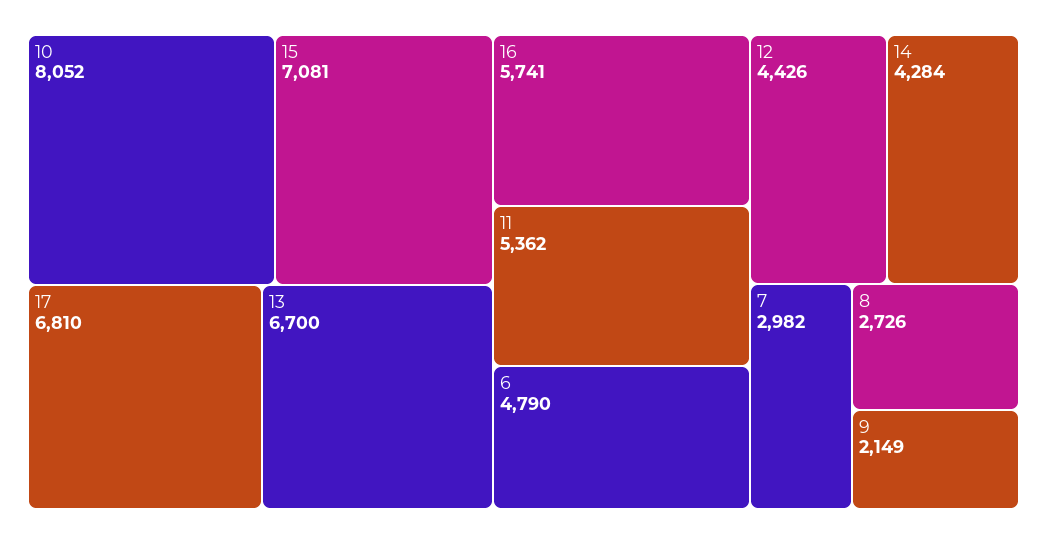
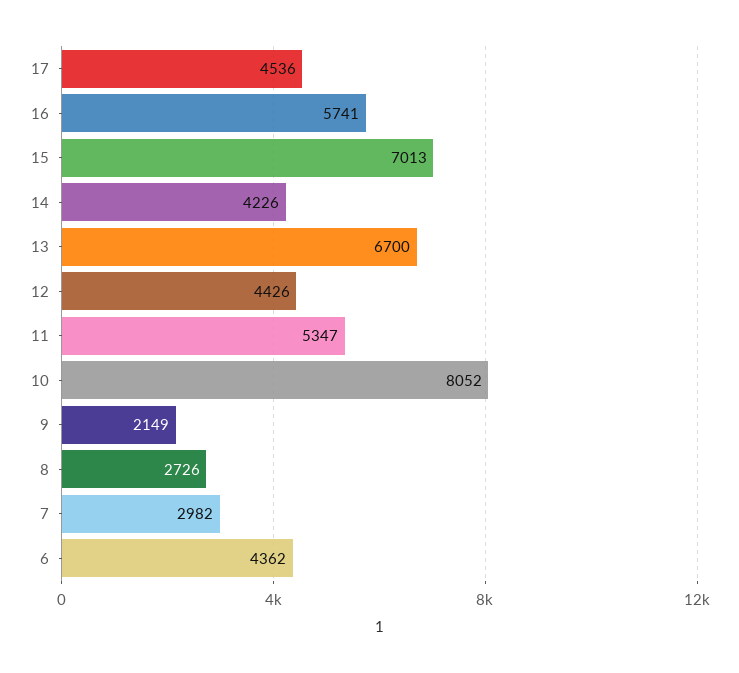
  {
    "10": 8052,
-   "15": 7081,
+   "15": 7013,
-   "17": 6810,
+   "17": 4536,
    "13": 6700,
    "16": 5741,
-   "11": 5362,
+   "11": 5347,
-   "6": 4790,
+   "6": 4362,
    "12": 4426,
-   "14": 4284,
+   "14": 4226,
    "7": 2982,
    "8": 2726,
    "9": 2149
  }

